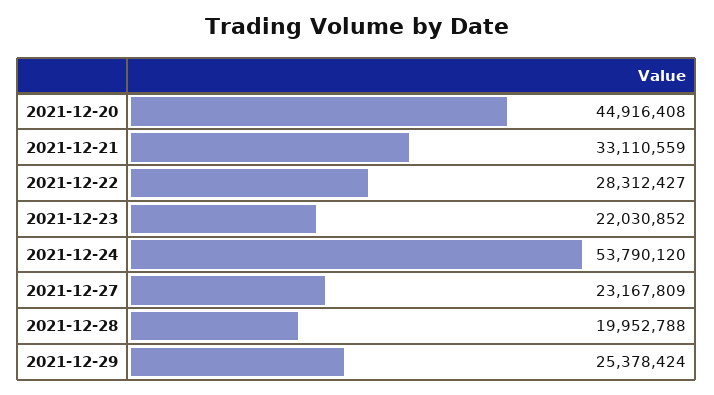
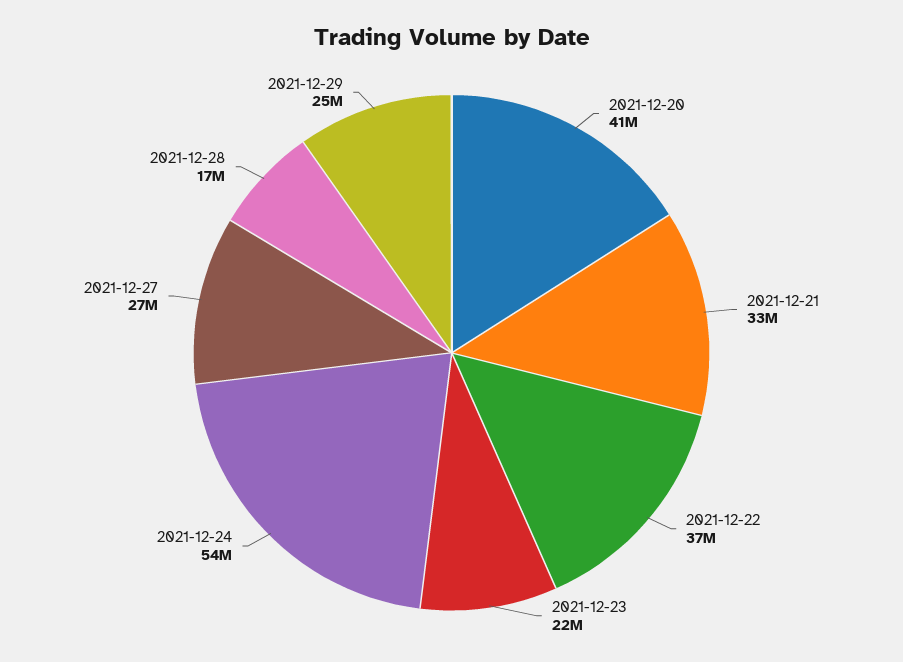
  {
-   "2021-12-20": 44916408,
+   "2021-12-20": 41000000,
    "2021-12-21": 33110559,
-   "2021-12-22": 28312427,
+   "2021-12-22": 37000000,
    "2021-12-23": 22030852,
    "2021-12-24": 53790120,
-   "2021-12-27": 23167809,
+   "2021-12-27": 27000000,
-   "2021-12-28": 19952788,
+   "2021-12-28": 17000000,
    "2021-12-29": 25378424
  }

